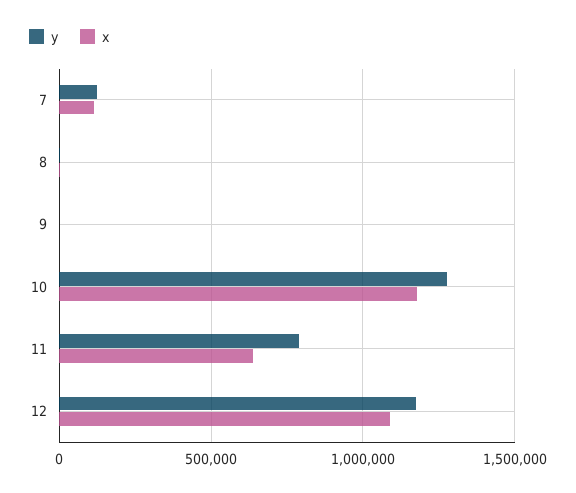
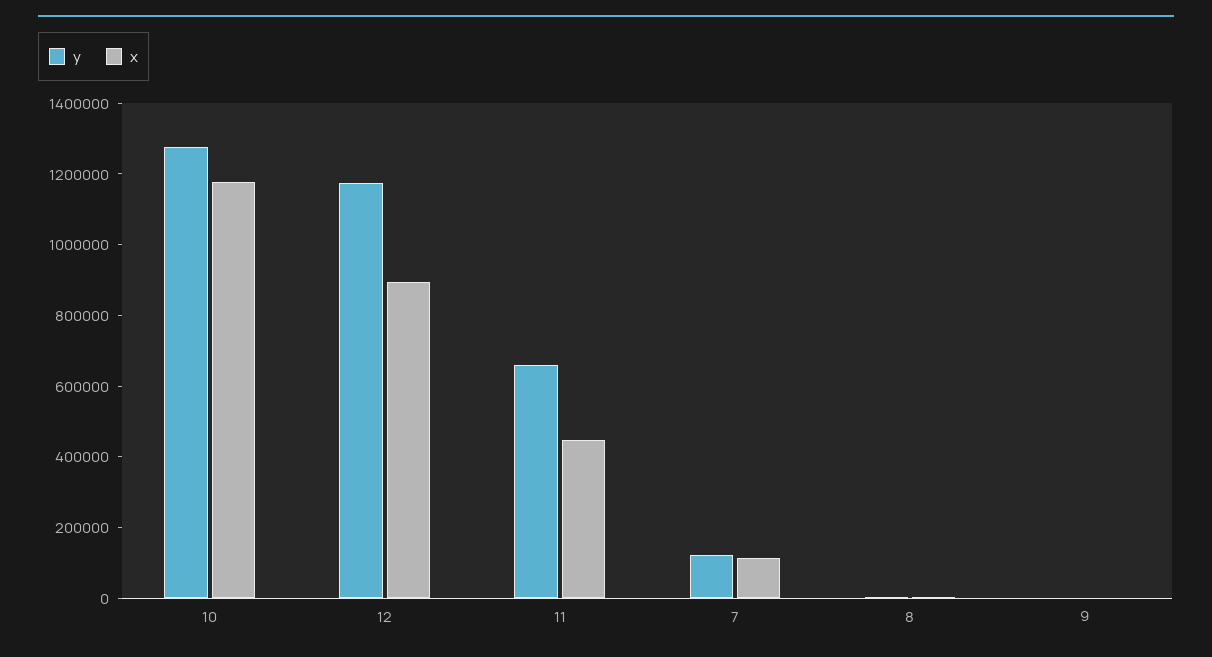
  {
    "y": {
      "7": 100000,
      "8": 0,
      "9": 0,
      "10": 1300000,
-     "11": 800000,
+     "11": 650000,
      "12": 1150000
    },
    "x": {
      "7": 100000,
      "8": 0,
      "9": 0,
      "10": 1200000,
-     "11": 650000,
+     "11": 450000,
-     "12": 1100000
+     "12": 900000
    }
  }

